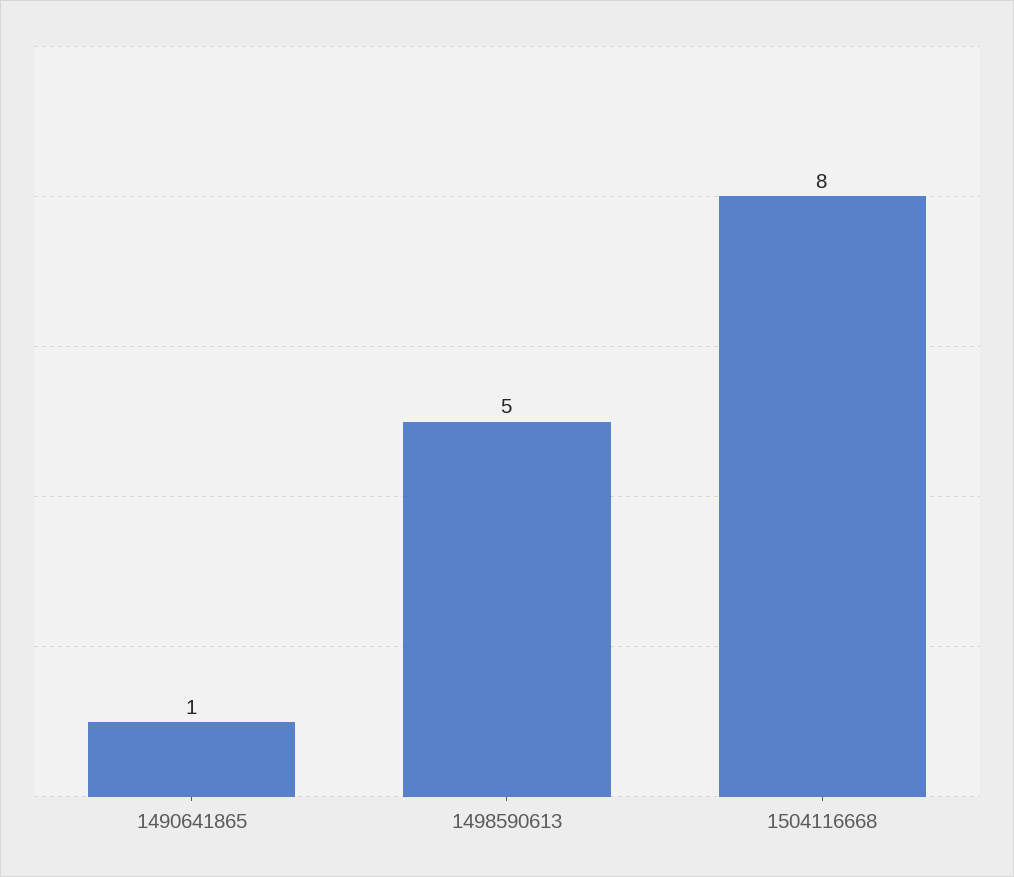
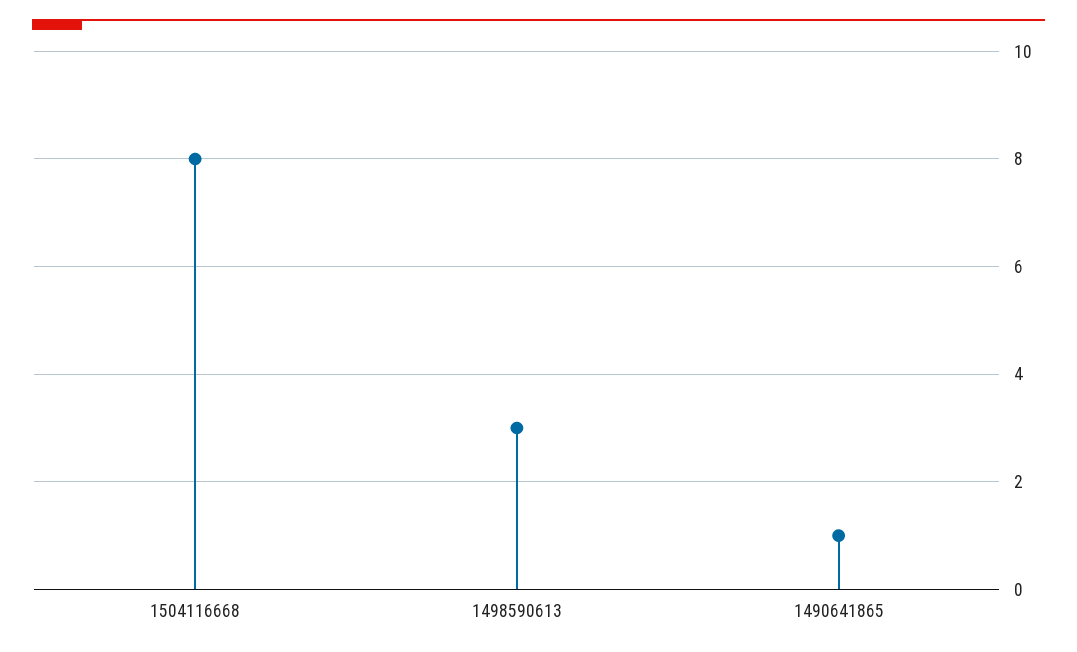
  {
    "1490641865": 1,
-   "1498590613": 5,
+   "1498590613": 3,
    "1504116668": 8
  }

